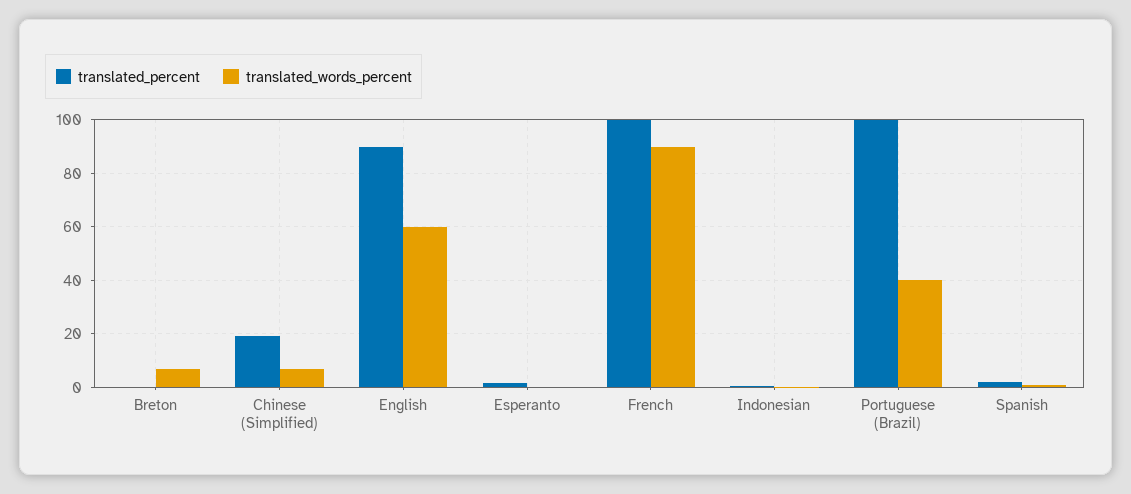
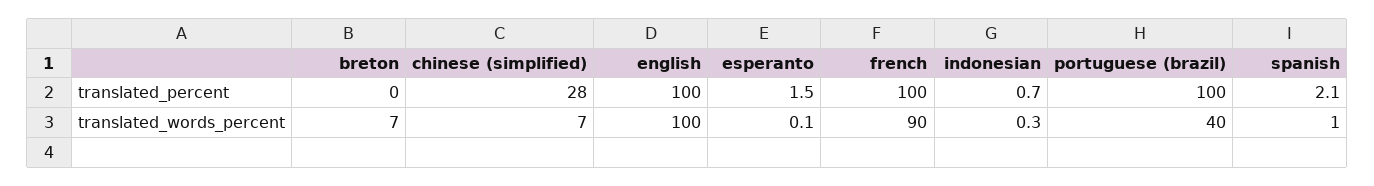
  {
    "translated_percent": {
      "Breton": 0,
-     "Chinese (Simplified)": 20,
+     "Chinese (Simplified)": 28,
-     "English": 90,
+     "English": 100,
      "Esperanto": 1.5,
      "French": 100,
      "Indonesian": 0.7,
      "Portuguese (Brazil)": 100,
      "Spanish": 2.1
    },
    "translated_words_percent": {
      "Breton": 7,
      "Chinese (Simplified)": 7,
-     "English": 60,
+     "English": 100,
      "Esperanto": 0.1,
      "French": 90,
      "Indonesian": 0.3,
      "Portuguese (Brazil)": 40,
      "Spanish": 1
    }
  }

